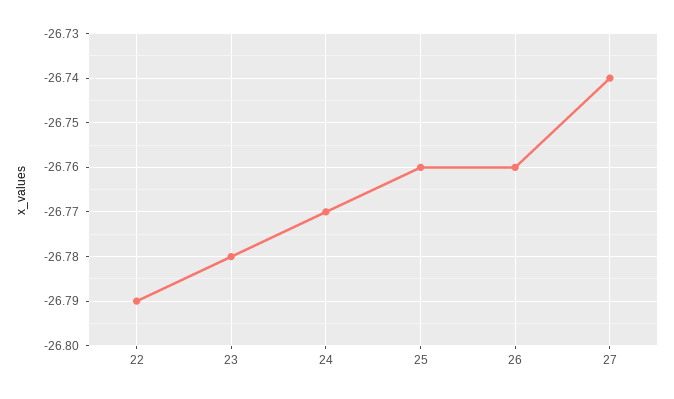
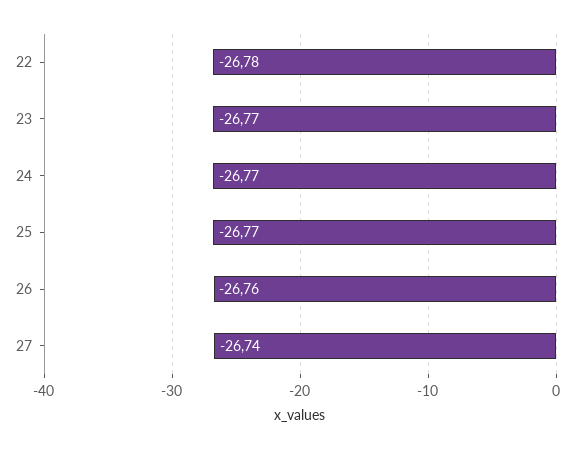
  {
-   "22": -26.79,
+   "22": -26.78,
-   "23": -26.78,
+   "23": -26.77,
    "24": -26.77,
-   "25": -26.76,
+   "25": -26.77,
    "26": -26.76,
    "27": -26.74
  }

